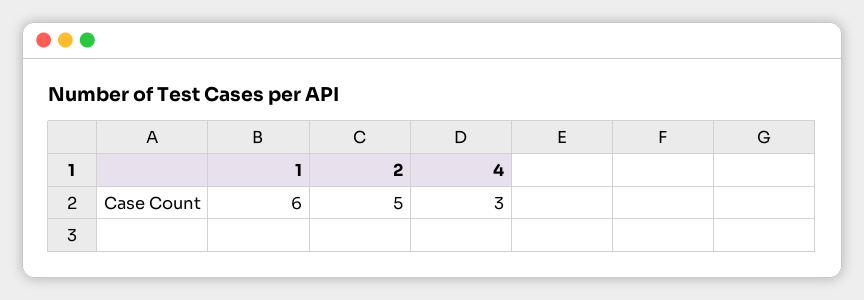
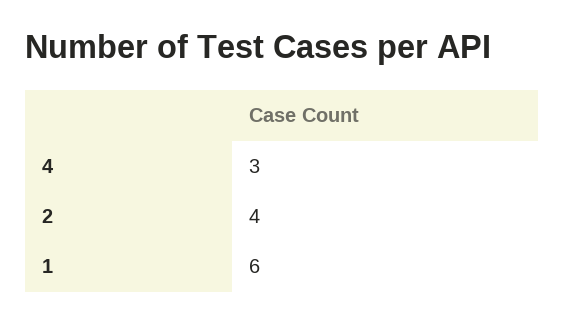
  {
    "1": 6,
-   "2": 5,
+   "2": 4,
    "4": 3
  }

